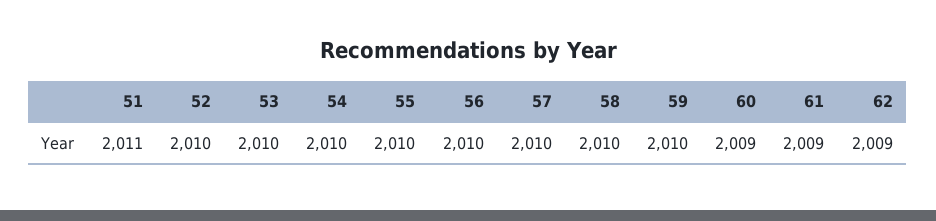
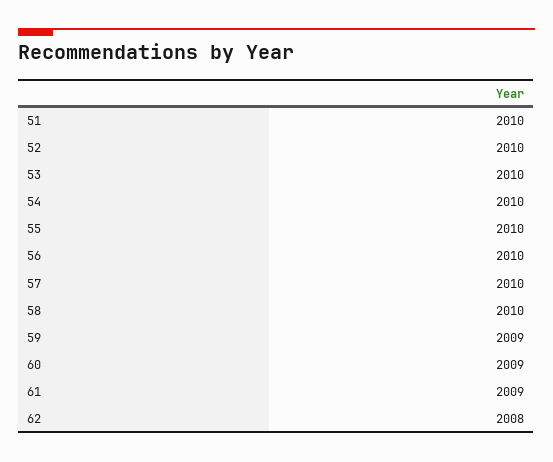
  {
-   "51": 2011,
+   "51": 2010,
    "52": 2010,
    "53": 2010,
    "54": 2010,
    "55": 2010,
    "56": 2010,
    "57": 2010,
    "58": 2010,
-   "59": 2010,
+   "59": 2009,
    "60": 2009,
    "61": 2009,
-   "62": 2009
+   "62": 2008
  }

